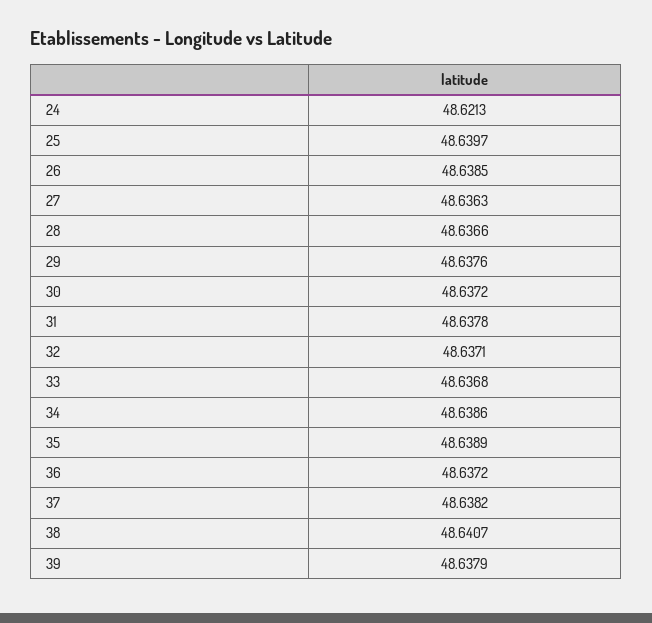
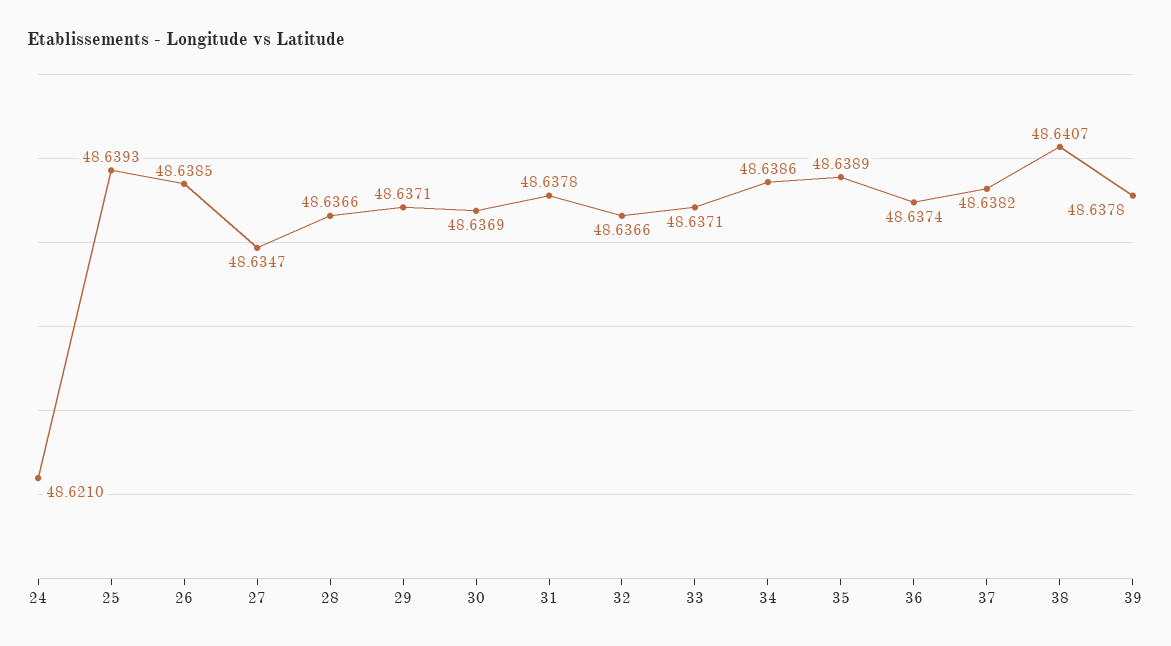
  {
-   "24": 48.6213,
+   "24": 48.621,
-   "25": 48.6397,
+   "25": 48.6393,
    "26": 48.6385,
-   "27": 48.6363,
+   "27": 48.6347,
    "28": 48.6366,
-   "29": 48.6376,
+   "29": 48.6371,
-   "30": 48.6372,
+   "30": 48.6369,
    "31": 48.6378,
-   "32": 48.6371,
+   "32": 48.6366,
-   "33": 48.6368,
+   "33": 48.6371,
    "34": 48.6386,
    "35": 48.6389,
-   "36": 48.6372,
+   "36": 48.6374,
    "37": 48.6382,
    "38": 48.6407,
-   "39": 48.6379
+   "39": 48.6378
  }

